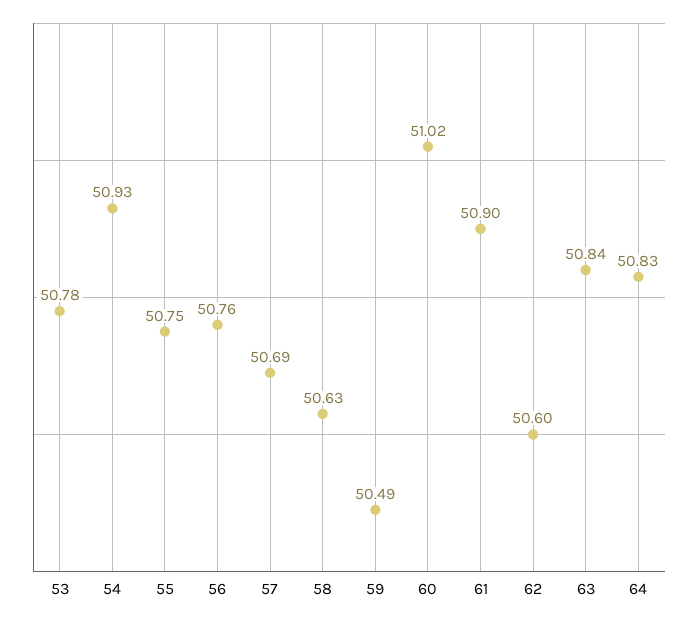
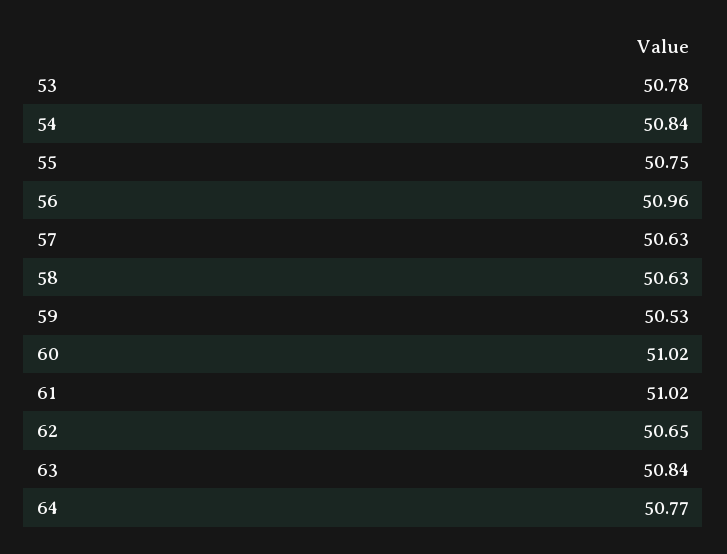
  {
    "53": 50.78,
-   "54": 50.93,
+   "54": 50.84,
    "55": 50.75,
-   "56": 50.76,
+   "56": 50.96,
-   "57": 50.69,
+   "57": 50.63,
    "58": 50.63,
-   "59": 50.49,
+   "59": 50.53,
    "60": 51.02,
-   "61": 50.9,
+   "61": 51.02,
-   "62": 50.6,
+   "62": 50.65,
    "63": 50.84,
-   "64": 50.83
+   "64": 50.77
  }

